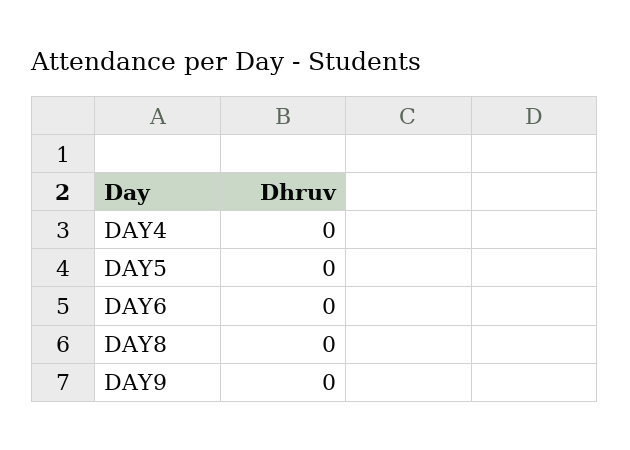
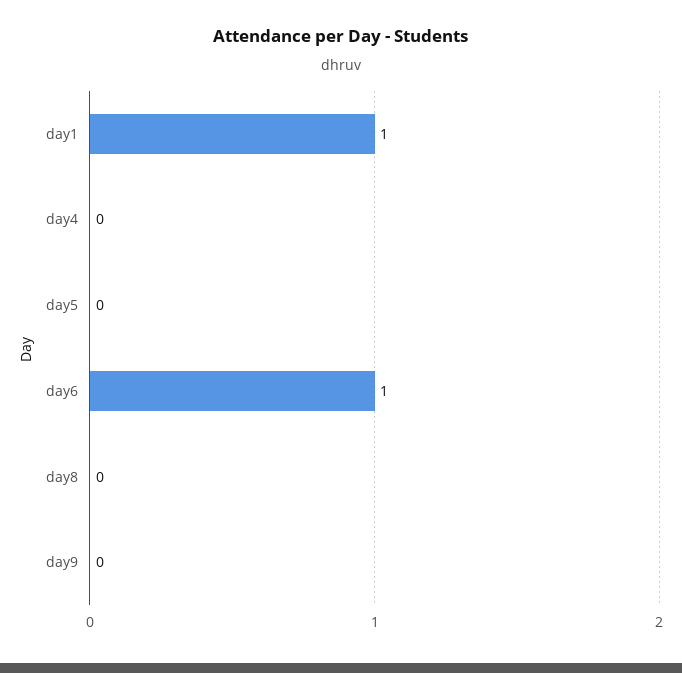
  {
    "DAY4": 0,
    "DAY5": 0,
-   "DAY6": 0,
+   "DAY6": 1,
    "DAY8": 0,
-   "DAY9": 0
+   "DAY9": 0,
+   "day1": 1
  }

